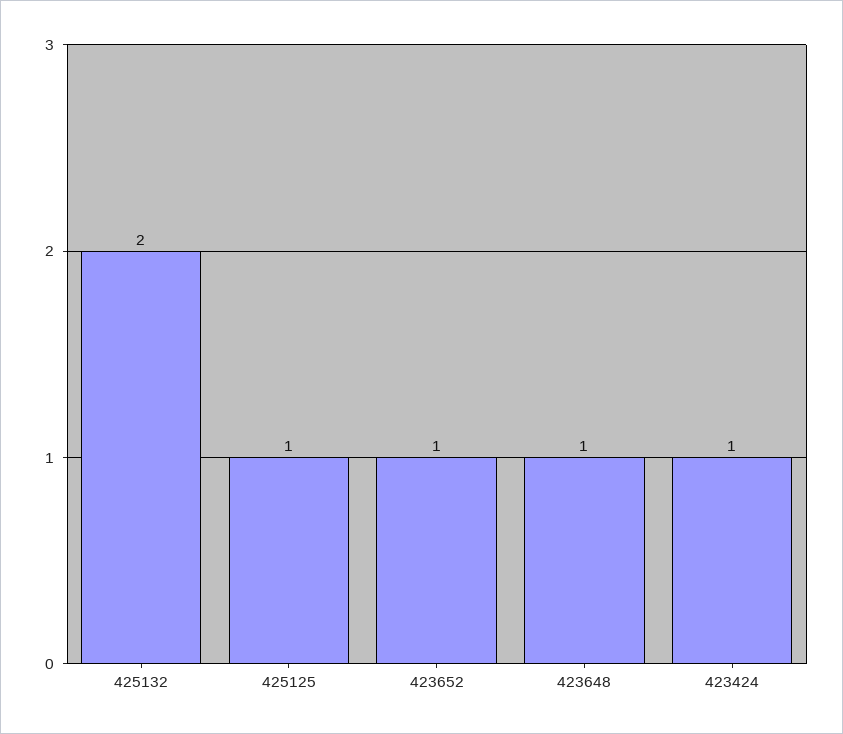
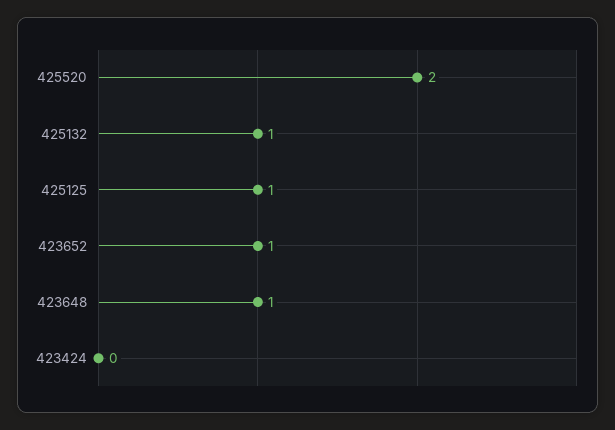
  {
-   "425132": 2,
+   "425132": 1,
    "425125": 1,
    "423652": 1,
    "423648": 1,
-   "423424": 1
+   "423424": 0,
+   "425520": 2
  }

